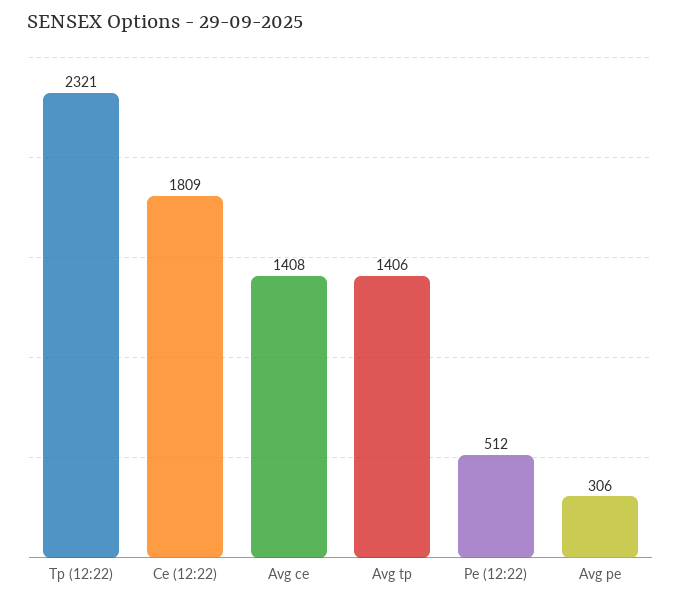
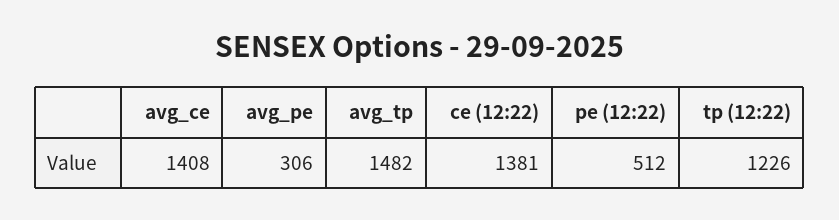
  {
-   "Tp (12:22)": 2321,
+   "Tp (12:22)": 1226,
-   "Ce (12:22)": 1809,
+   "Ce (12:22)": 1381,
    "Avg ce": 1408,
-   "Avg tp": 1406,
+   "Avg tp": 1482,
    "Pe (12:22)": 512,
    "Avg pe": 306
  }

